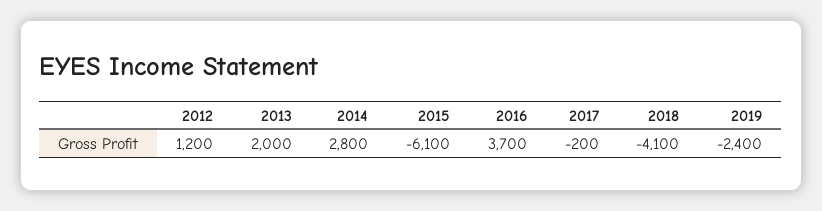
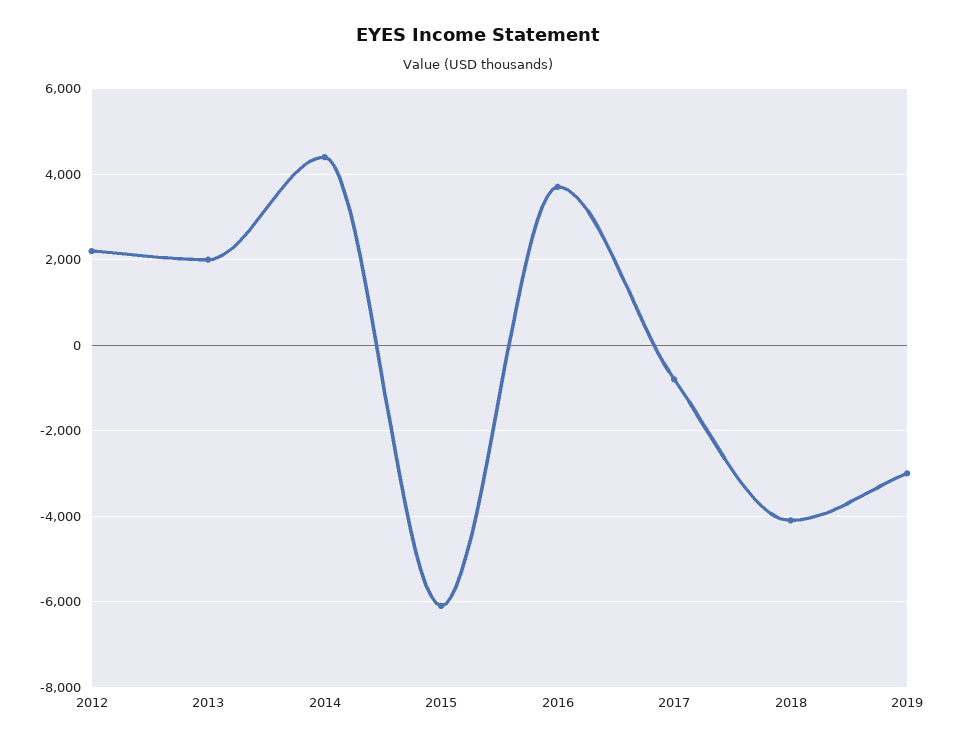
  {
-   "2012": 1200,
+   "2012": 2200,
    "2013": 2000,
-   "2014": 2800,
+   "2014": 4400,
    "2015": -6100,
    "2016": 3700,
-   "2017": -200,
+   "2017": -800,
    "2018": -4100,
-   "2019": -2400
+   "2019": -3000
  }

